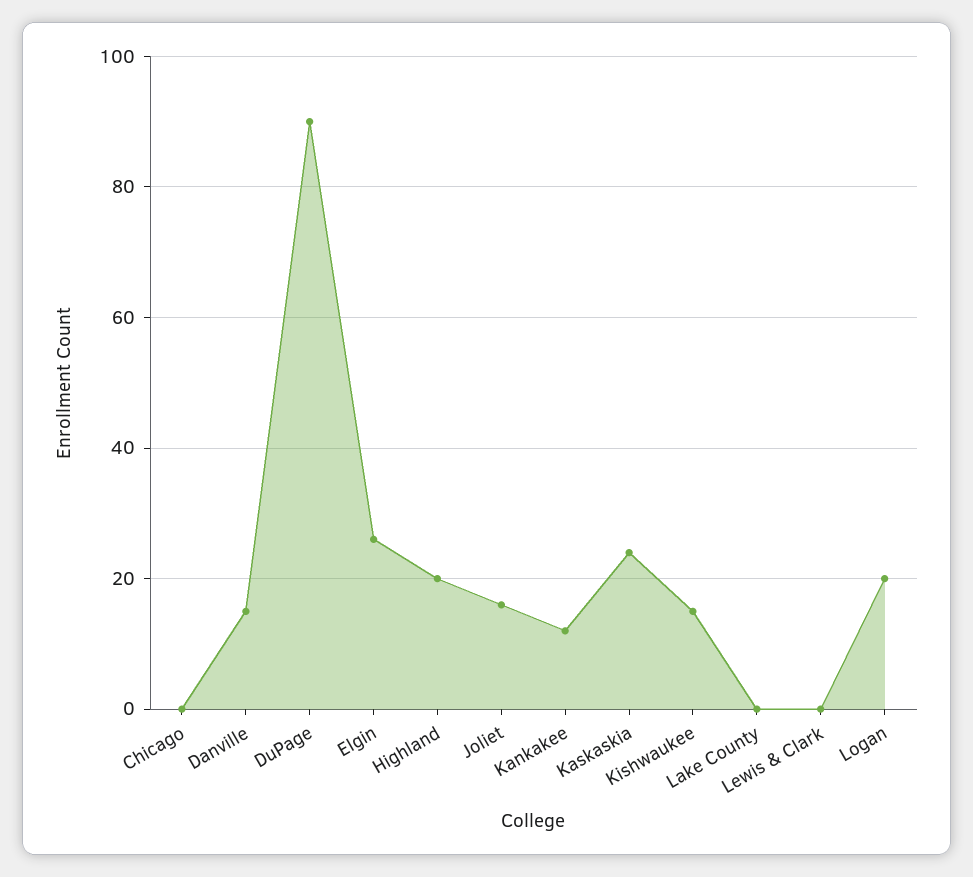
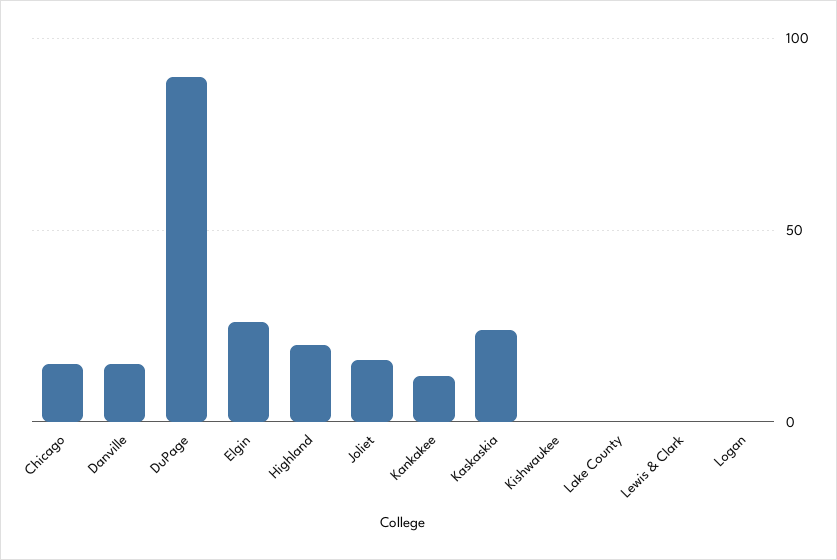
  {
-   "Chicago": 0,
+   "Chicago": 15,
    "Danville": 15,
    "DuPage": 90,
    "Elgin": 25,
    "Highland": 20,
    "Joliet": 15,
    "Kankakee": 10,
    "Kaskaskia": 25,
-   "Kishwaukee": 15,
+   "Kishwaukee": 0,
    "Lake County": 0,
    "Lewis & Clark": 0,
-   "Logan": 20
+   "Logan": 0
  }

